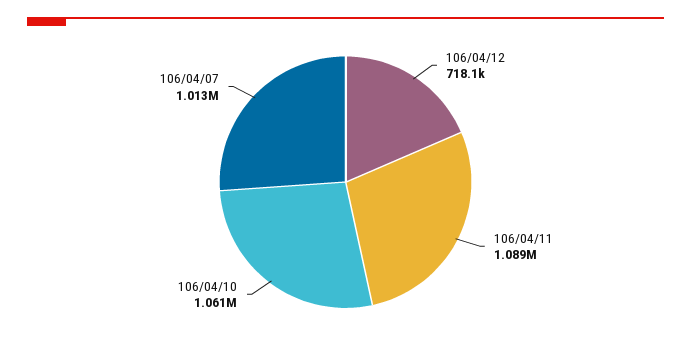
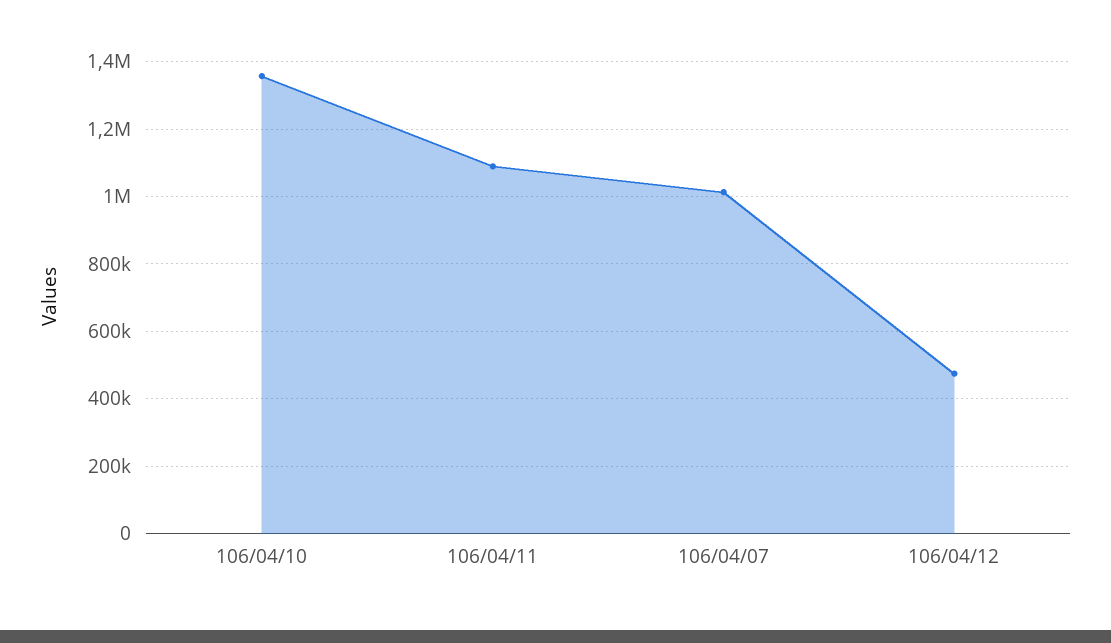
  {
-   "106/04/12": 718100,
+   "106/04/12": 480000,
    "106/04/11": 1089000,
-   "106/04/10": 1061000,
+   "106/04/10": 1360000,
    "106/04/07": 1013000
  }

